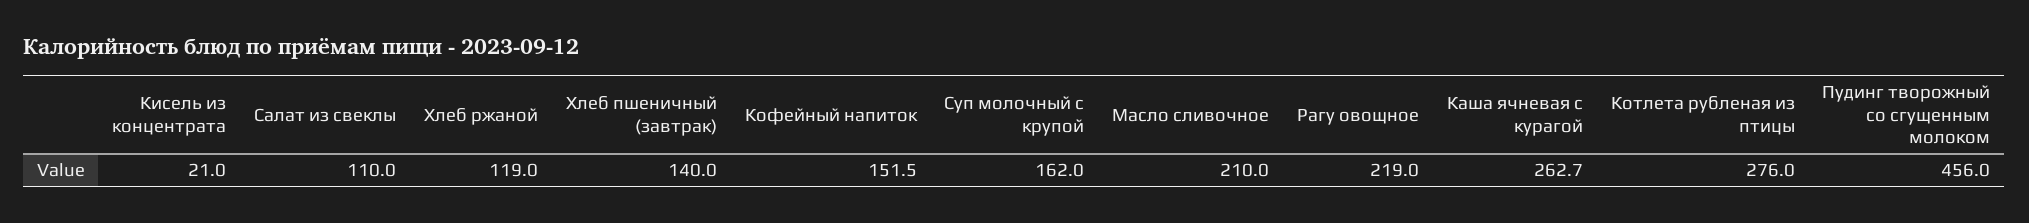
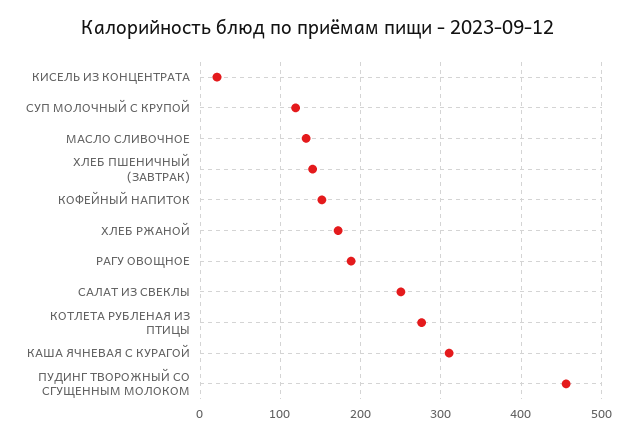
  {
    "Кисель из концентрата": 21,
-   "Салат из свеклы": 110,
+   "Салат из свеклы": 250,
-   "Хлеб ржаной": 119,
+   "Хлеб ржаной": 170,
    "Хлеб пшеничный (завтрак)": 140,
    "Кофейный напиток": 151.5,
-   "Суп молочный с крупой": 162,
+   "Суп молочный с крупой": 120,
-   "Масло сливочное": 210,
+   "Масло сливочное": 130,
-   "Рагу овощное": 219,
+   "Рагу овощное": 190,
-   "Каша ячневая с курагой": 262.7,
+   "Каша ячневая с курагой": 310,
    "Котлета рубленая из птицы": 276,
    "Пудинг творожный со сгущенным молоком": 456
  }

